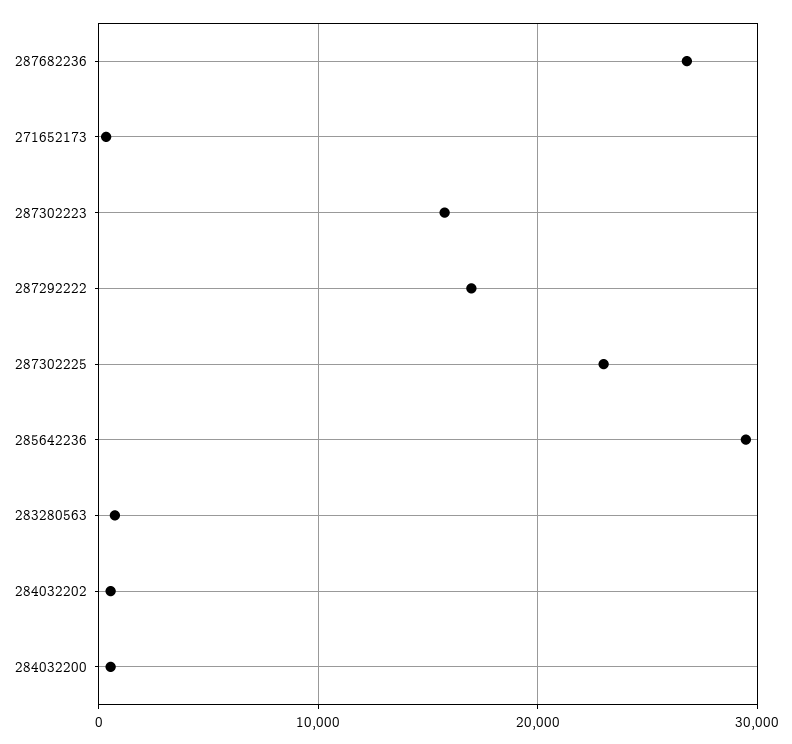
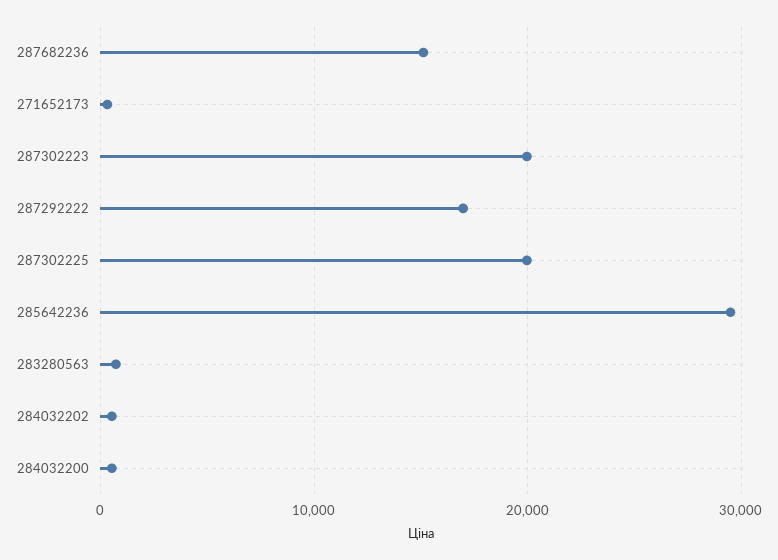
  {
-   "287682236": 27000,
+   "287682236": 15000,
    "271652173": 0,
-   "287302223": 16000,
+   "287302223": 20000,
    "287292222": 17000,
-   "287302225": 23000,
+   "287302225": 20000,
    "285642236": 29000,
    "283280563": 1000,
    "284032202": 1000,
    "284032200": 1000
  }

